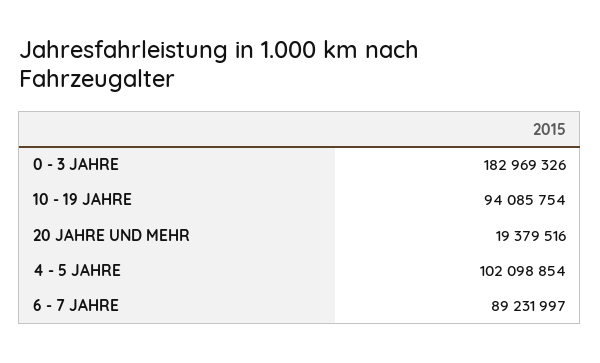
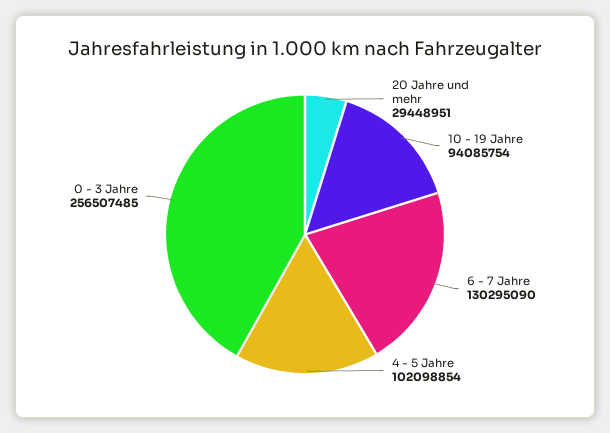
  {
-   "0 - 3 JAHRE": 182969326,
+   "0 - 3 JAHRE": 256507485,
    "10 - 19 JAHRE": 94085754,
-   "20 JAHRE UND MEHR": 19379516,
+   "20 JAHRE UND MEHR": 29448951,
    "4 - 5 JAHRE": 102098854,
-   "6 - 7 JAHRE": 89231997
+   "6 - 7 JAHRE": 130295090
  }

